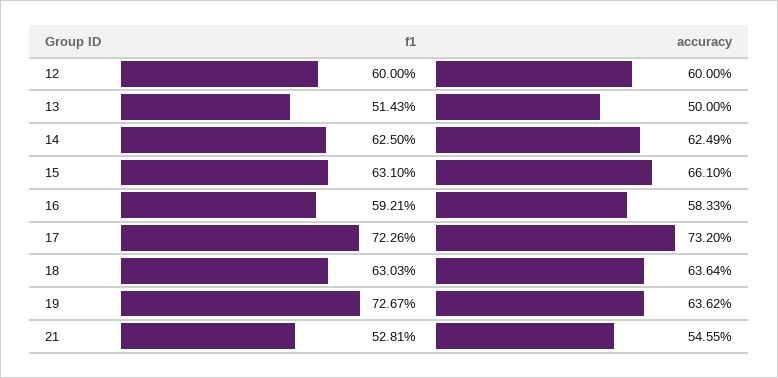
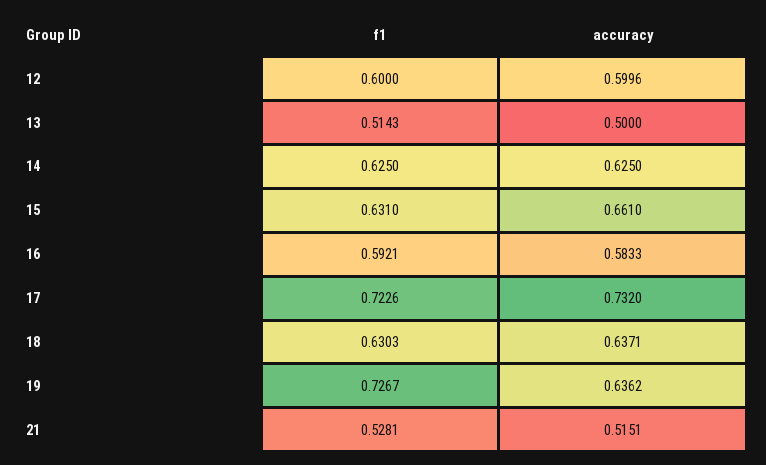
  {
    "f1": {
      "12": 0.6,
      "13": 0.5143,
      "14": 0.625,
      "15": 0.631,
      "16": 0.5921,
      "17": 0.7226,
      "18": 0.6303,
      "19": 0.7267,
      "21": 0.5281
    },
    "accuracy": {
-     "12": 0.6,
+     "12": 0.5996,
      "13": 0.5,
-     "14": 0.6249,
+     "14": 0.625,
      "15": 0.661,
      "16": 0.5833,
      "17": 0.732,
-     "18": 0.6364,
+     "18": 0.6371,
      "19": 0.6362,
-     "21": 0.5455
+     "21": 0.5151
    }
  }

